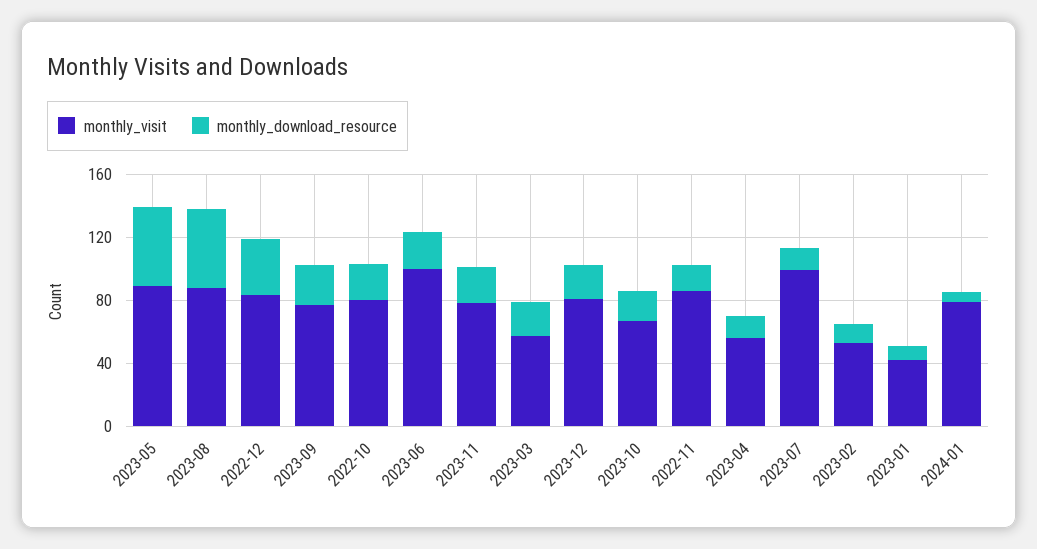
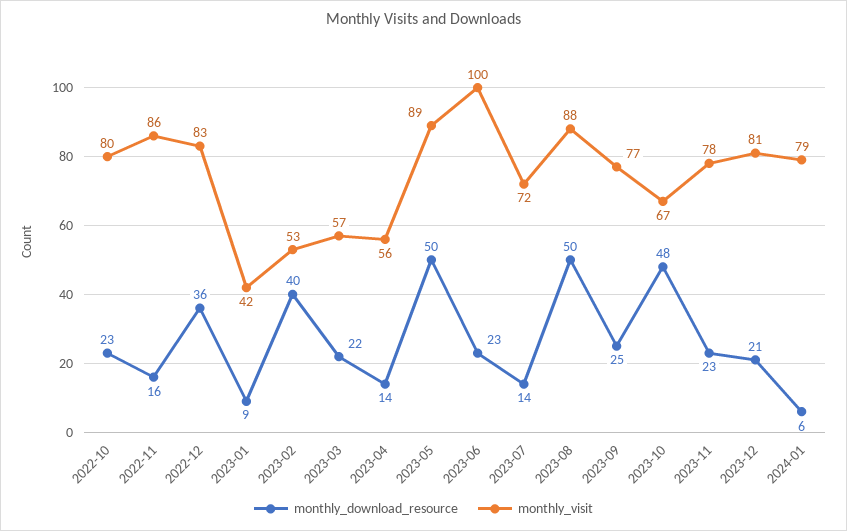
  {
    "monthly_visit": {
      "2023-05": 89,
      "2023-08": 88,
      "2022-12": 83,
      "2023-09": 77,
      "2022-10": 80,
      "2023-06": 100,
      "2023-11": 78,
      "2023-03": 57,
      "2023-12": 81,
      "2023-10": 67,
      "2022-11": 86,
      "2023-04": 56,
-     "2023-07": 100,
+     "2023-07": 72,
      "2023-02": 53,
      "2023-01": 42,
      "2024-01": 79
    },
    "monthly_download_resource": {
      "2023-05": 50,
      "2023-08": 50,
      "2022-12": 36,
      "2023-09": 25,
      "2022-10": 23,
      "2023-06": 23,
      "2023-11": 23,
      "2023-03": 22,
      "2023-12": 21,
-     "2023-10": 20,
+     "2023-10": 48,
      "2022-11": 16,
      "2023-04": 14,
      "2023-07": 14,
-     "2023-02": 10,
+     "2023-02": 40,
      "2023-01": 9,
      "2024-01": 6
    }
  }

